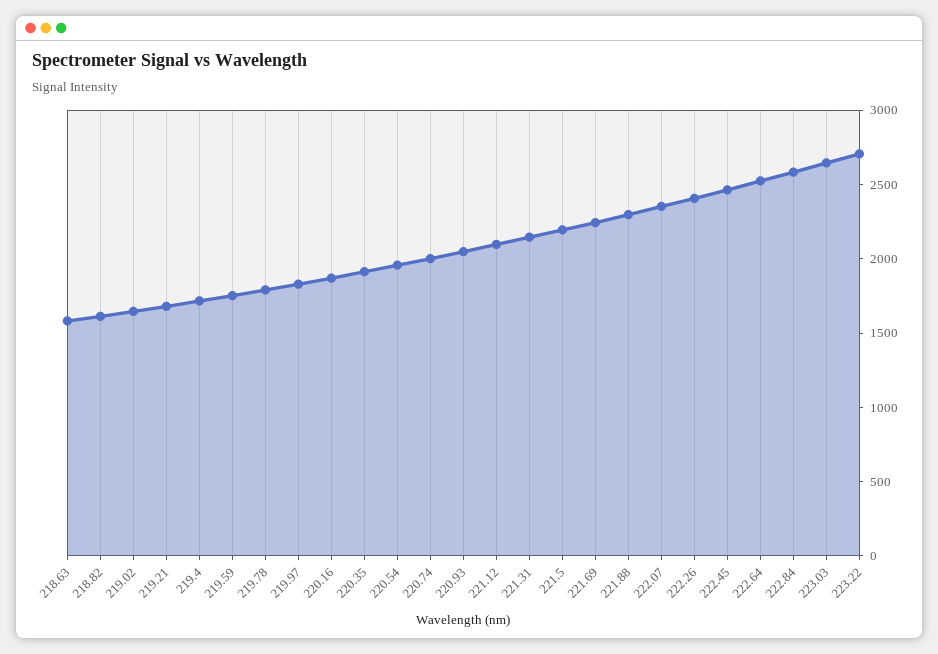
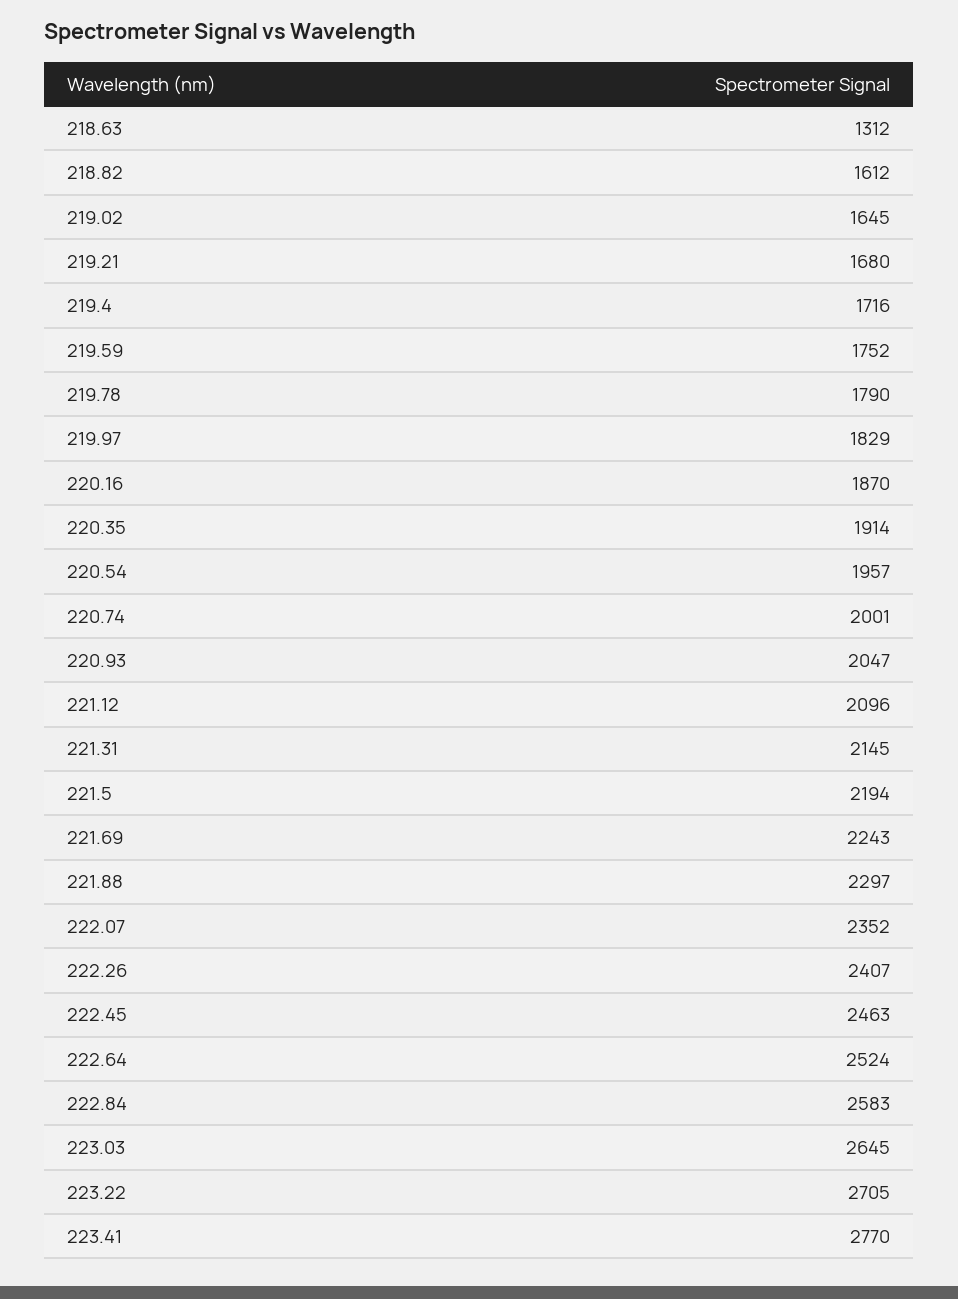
  {
-   "218.63": 1600,
+   "218.63": 1312,
    "218.82": 1612,
    "219.02": 1645,
    "219.21": 1680,
    "219.4": 1716,
    "219.59": 1752,
    "219.78": 1790,
    "219.97": 1829,
    "220.16": 1870,
    "220.35": 1914,
    "220.54": 1957,
    "220.74": 2001,
    "220.93": 2047,
    "221.12": 2096,
    "221.31": 2145,
    "221.5": 2194,
    "221.69": 2243,
    "221.88": 2297,
    "222.07": 2352,
    "222.26": 2407,
    "222.45": 2463,
    "222.64": 2524,
    "222.84": 2583,
    "223.03": 2645,
-   "223.22": 2705
+   "223.22": 2705,
+   "223.41": 2770
  }

